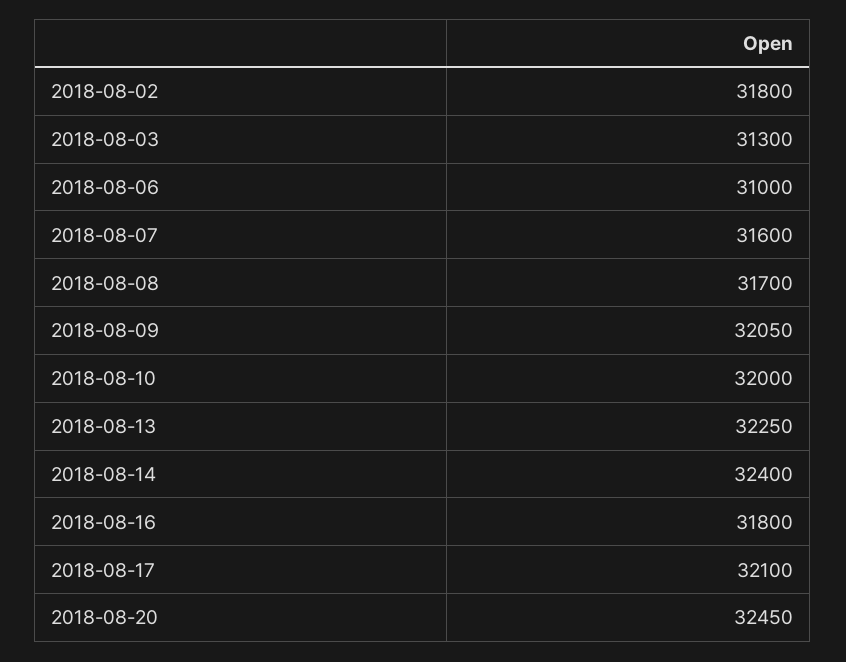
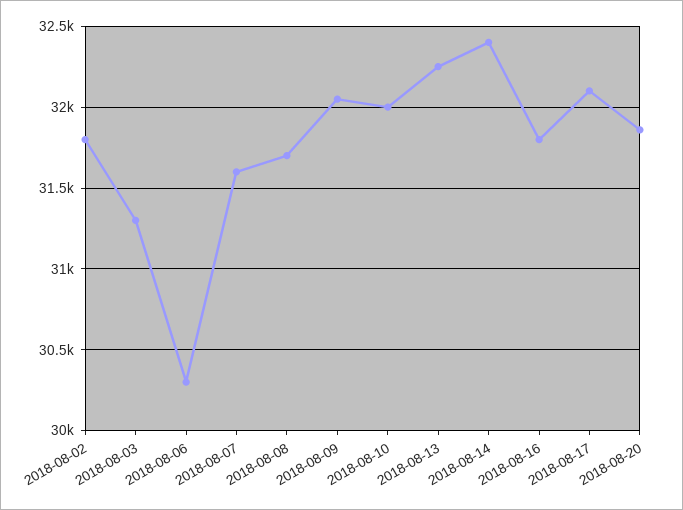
  {
    "2018-08-02": 31800,
    "2018-08-03": 31300,
-   "2018-08-06": 31000,
+   "2018-08-06": 30300,
    "2018-08-07": 31600,
    "2018-08-08": 31700,
    "2018-08-09": 32050,
    "2018-08-10": 32000,
    "2018-08-13": 32250,
    "2018-08-14": 32400,
    "2018-08-16": 31800,
    "2018-08-17": 32100,
-   "2018-08-20": 32450
+   "2018-08-20": 31850
  }

